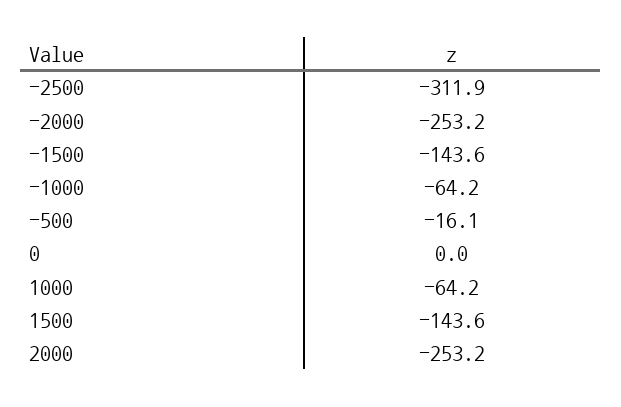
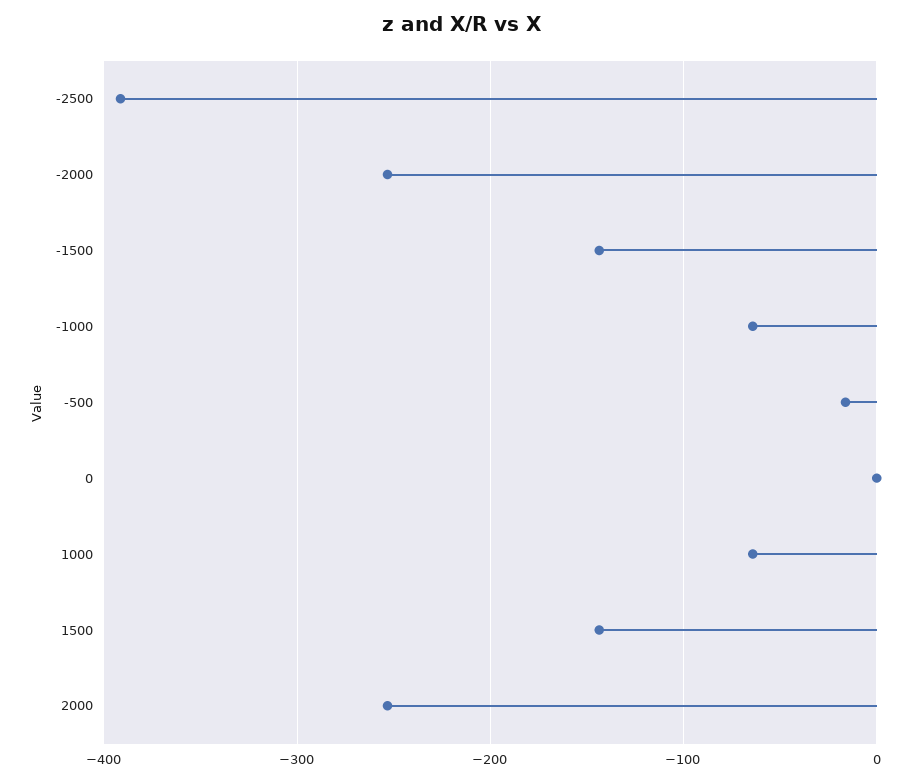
  {
-   "-2500": -311.9,
+   "-2500": -390,
    "-2000": -253.2,
    "-1500": -143.6,
    "-1000": -64.2,
    "-500": -16.1,
    "0": 0,
    "1000": -64.2,
    "1500": -143.6,
    "2000": -253.2
  }

